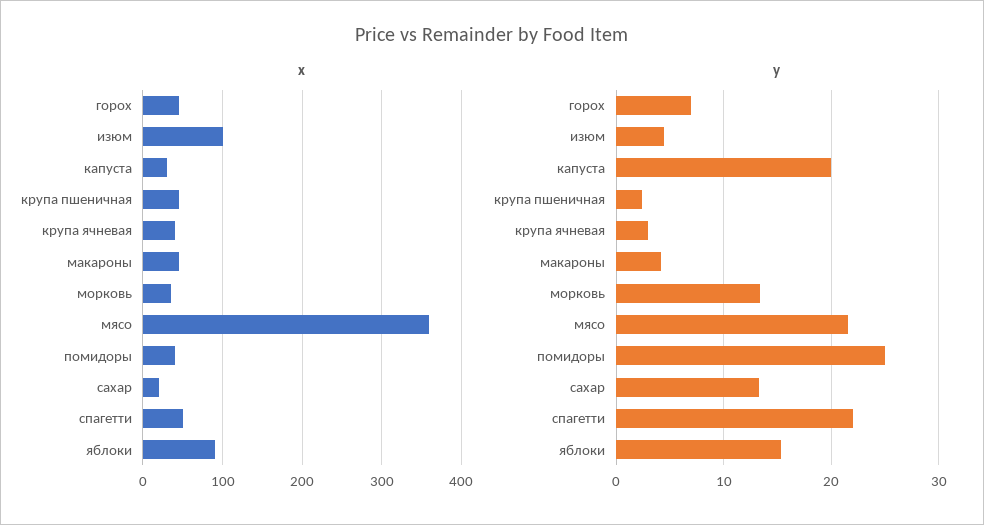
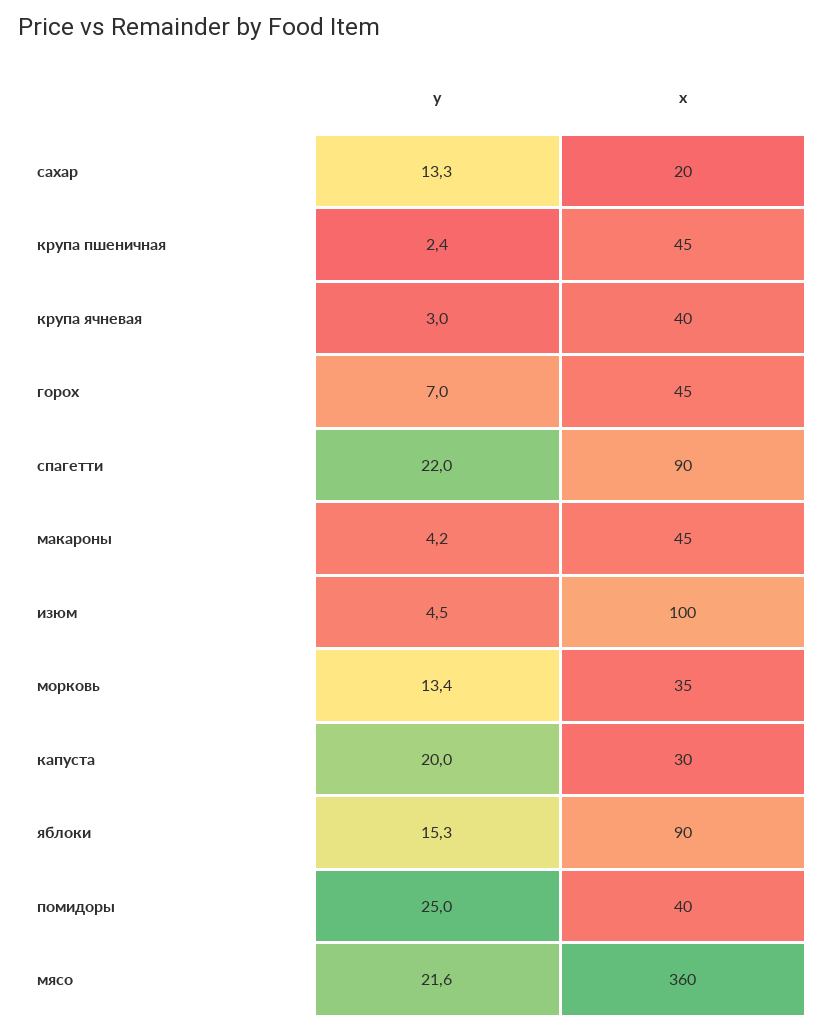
  {
    "x": {
      "горох": 45,
      "изюм": 100,
      "капуста": 30,
      "крупа пшеничная": 45,
      "крупа ячневая": 40,
      "макароны": 45,
      "морковь": 35,
      "мясо": 360,
      "помидоры": 40,
      "сахар": 20,
-     "спагетти": 50,
+     "спагетти": 90,
      "яблоки": 90
    },
    "y": {
      "горох": 7,
      "изюм": 4.5,
      "капуста": 20,
      "крупа пшеничная": 2.4,
      "крупа ячневая": 3,
      "макароны": 4.2,
      "морковь": 13.4,
      "мясо": 21.6,
      "помидоры": 25,
      "сахар": 13.3,
      "спагетти": 22,
      "яблоки": 15.3
    }
  }

